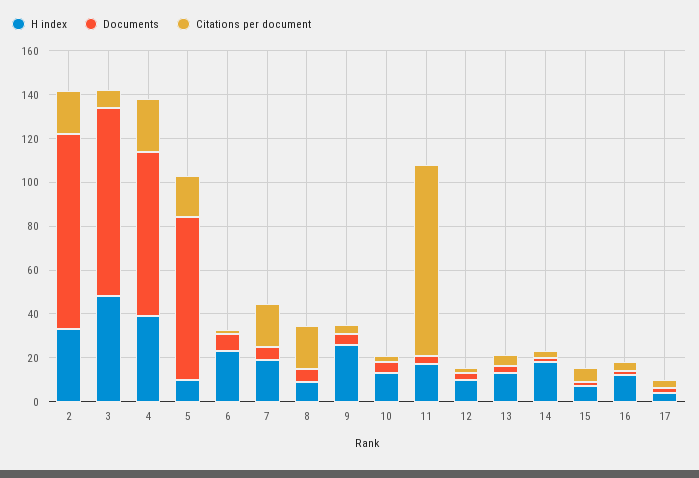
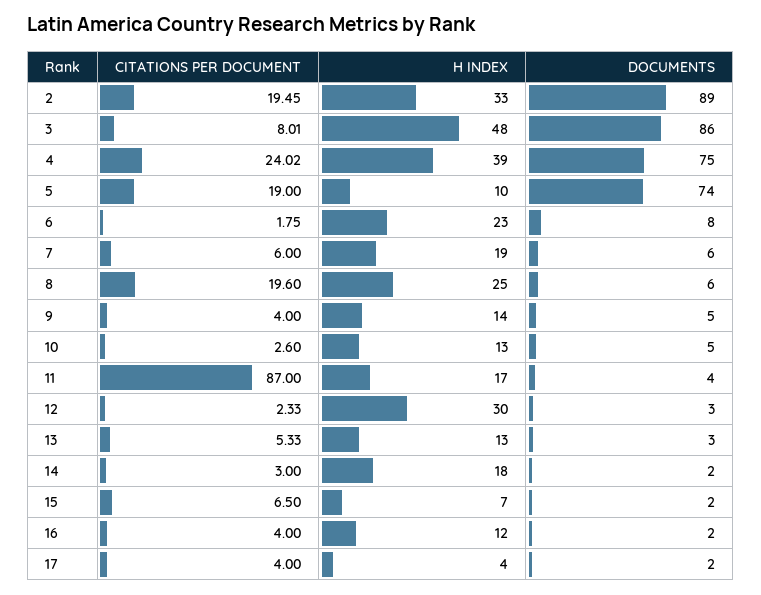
  {
    "H index": {
      "2": 33,
      "3": 48,
      "4": 39,
      "5": 10,
      "6": 23,
      "7": 19,
-     "8": 10,
+     "8": 25,
-     "9": 25,
+     "9": 14,
      "10": 13,
      "11": 17,
-     "12": 10,
+     "12": 30,
      "13": 13,
      "14": 18,
      "15": 7,
      "16": 12,
      "17": 4
    },
    "Documents": {
      "2": 89,
      "3": 86,
      "4": 75,
      "5": 74,
      "6": 8,
      "7": 6,
      "8": 6,
      "9": 5,
      "10": 5,
      "11": 4,
      "12": 3,
      "13": 3,
      "14": 2,
      "15": 2,
      "16": 2,
      "17": 2
    },
    "Citations per document": {
      "2": 19.45,
      "3": 8.01,
      "4": 24.02,
      "5": 19,
      "6": 1.75,
-     "7": 20,
+     "7": 6,
      "8": 19.6,
      "9": 4,
      "10": 2.6,
      "11": 87,
      "12": 2.33,
      "13": 5.33,
      "14": 3,
      "15": 6.5,
      "16": 4,
      "17": 4
    }
  }

